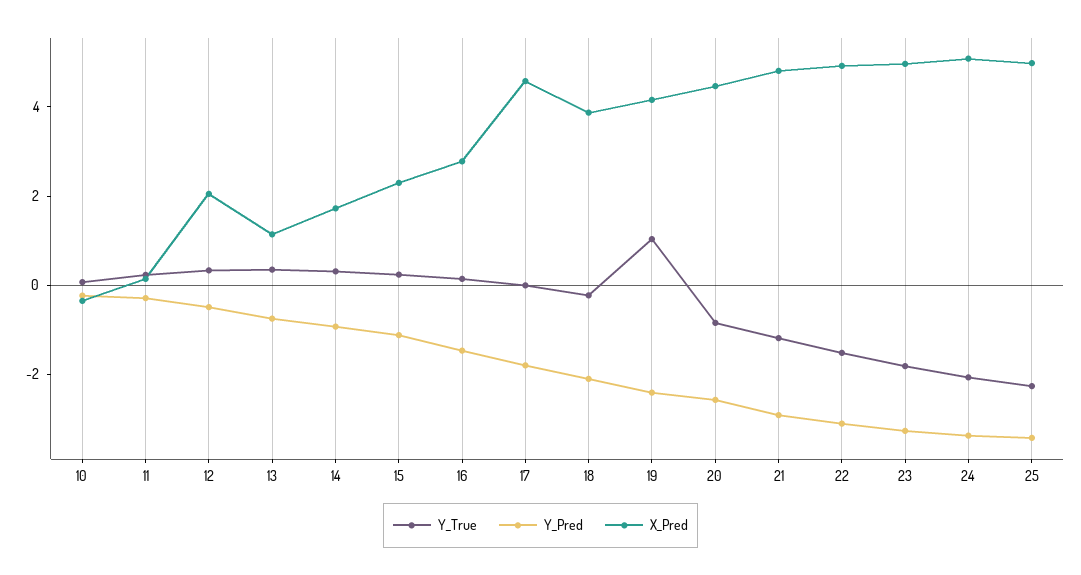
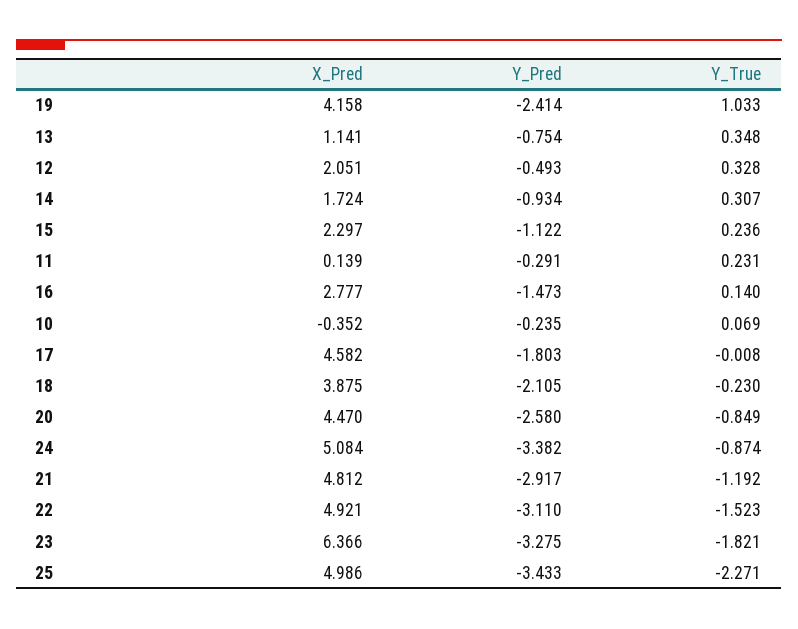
  {
    "Y_True": {
      "10": 0.069,
      "11": 0.231,
      "12": 0.328,
      "13": 0.348,
      "14": 0.307,
      "15": 0.236,
      "16": 0.14,
      "17": -0.008,
      "18": -0.23,
      "19": 1.033,
      "20": -0.849,
      "21": -1.192,
      "22": -1.523,
      "23": -1.821,
-     "24": -2,
+     "24": -0.874,
      "25": -2.271
    },
    "Y_Pred": {
      "10": -0.235,
      "11": -0.291,
      "12": -0.493,
      "13": -0.754,
      "14": -0.934,
      "15": -1.122,
      "16": -1.473,
      "17": -1.803,
      "18": -2.105,
      "19": -2.414,
      "20": -2.58,
      "21": -2.917,
      "22": -3.11,
      "23": -3.275,
      "24": -3.382,
      "25": -3.433
    },
    "X_Pred": {
      "10": -0.352,
      "11": 0.139,
      "12": 2.051,
      "13": 1.141,
      "14": 1.724,
      "15": 2.297,
      "16": 2.777,
      "17": 4.582,
      "18": 3.875,
      "19": 4.158,
      "20": 4.47,
      "21": 4.812,
      "22": 4.921,
-     "23": 5,
+     "23": 6.366,
      "24": 5.084,
      "25": 4.986
    }
  }

